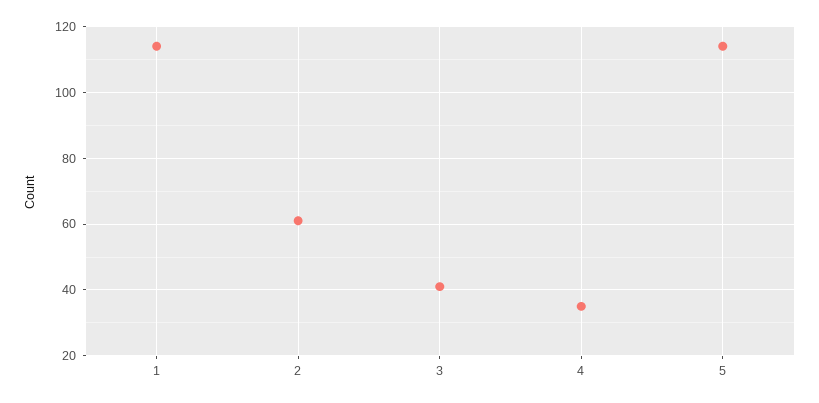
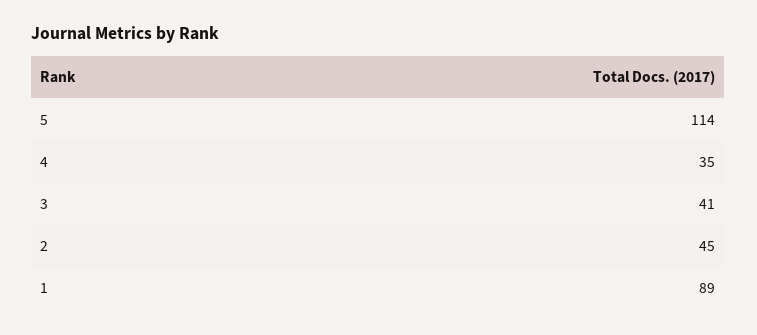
  {
-   "1": 115,
+   "1": 89,
-   "2": 60,
+   "2": 45,
    "3": 41,
    "4": 35,
    "5": 114
  }

